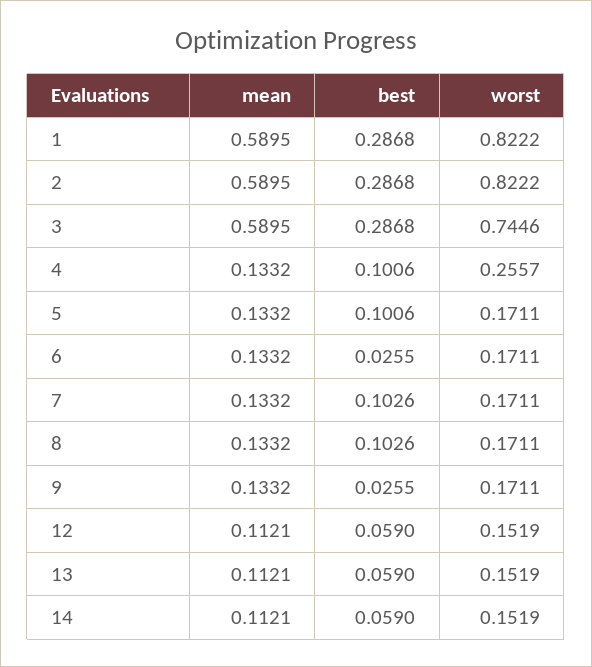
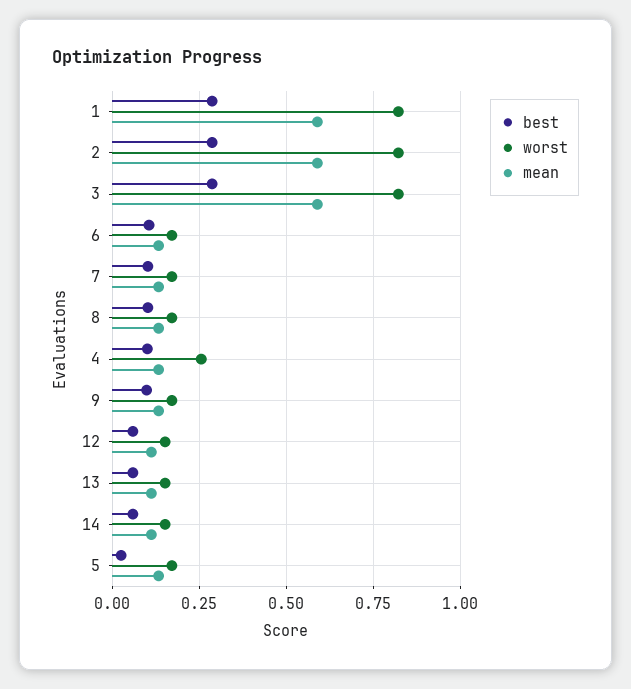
  {
    "mean": {
      "1": 0.5895,
      "2": 0.5895,
      "3": 0.5895,
      "4": 0.1332,
      "5": 0.1332,
      "6": 0.1332,
      "7": 0.1332,
      "8": 0.1332,
      "9": 0.1332,
      "12": 0.1121,
      "13": 0.1121,
      "14": 0.1121
    },
    "best": {
      "1": 0.2868,
      "2": 0.2868,
      "3": 0.2868,
      "4": 0.1006,
-     "5": 0.1006,
+     "5": 0.025,
-     "6": 0.0255,
+     "6": 0.1,
      "7": 0.1026,
      "8": 0.1026,
-     "9": 0.0255,
+     "9": 0.1,
      "12": 0.059,
      "13": 0.059,
      "14": 0.059
    },
    "worst": {
      "1": 0.8222,
      "2": 0.8222,
-     "3": 0.7446,
+     "3": 0.825,
      "4": 0.2557,
      "5": 0.1711,
      "6": 0.1711,
      "7": 0.1711,
      "8": 0.1711,
      "9": 0.1711,
      "12": 0.1519,
      "13": 0.1519,
      "14": 0.1519
    }
  }

